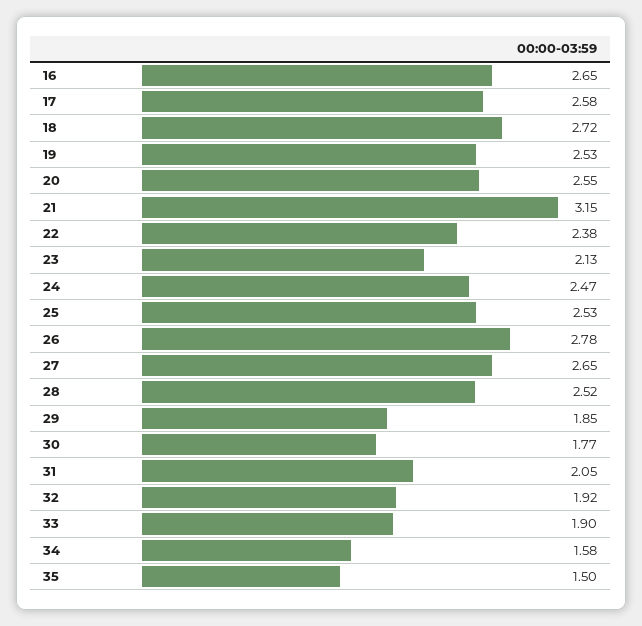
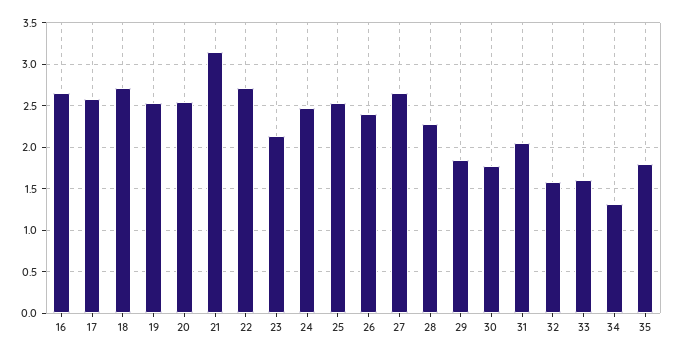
  {
    "16": 2.65,
    "17": 2.58,
    "18": 2.72,
    "19": 2.53,
    "20": 2.55,
    "21": 3.15,
-   "22": 2.38,
+   "22": 2.7,
    "23": 2.13,
    "24": 2.47,
    "25": 2.53,
-   "26": 2.78,
+   "26": 2.4,
    "27": 2.65,
-   "28": 2.52,
+   "28": 2.3,
    "29": 1.85,
    "30": 1.77,
    "31": 2.05,
-   "32": 1.92,
+   "32": 1.6,
-   "33": 1.9,
+   "33": 1.6,
-   "34": 1.58,
+   "34": 1.3,
-   "35": 1.5
+   "35": 1.8
  }

